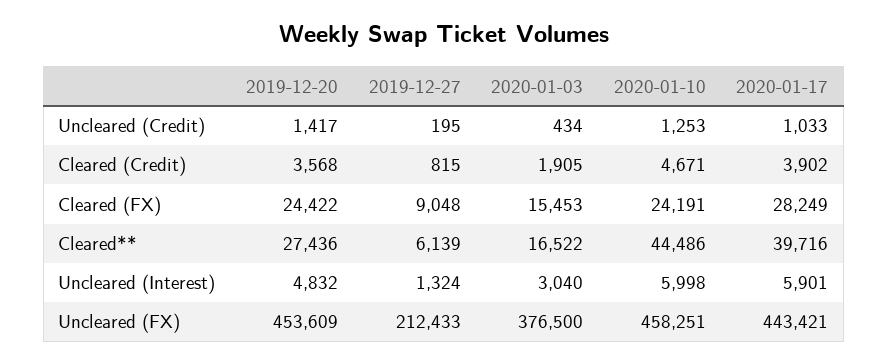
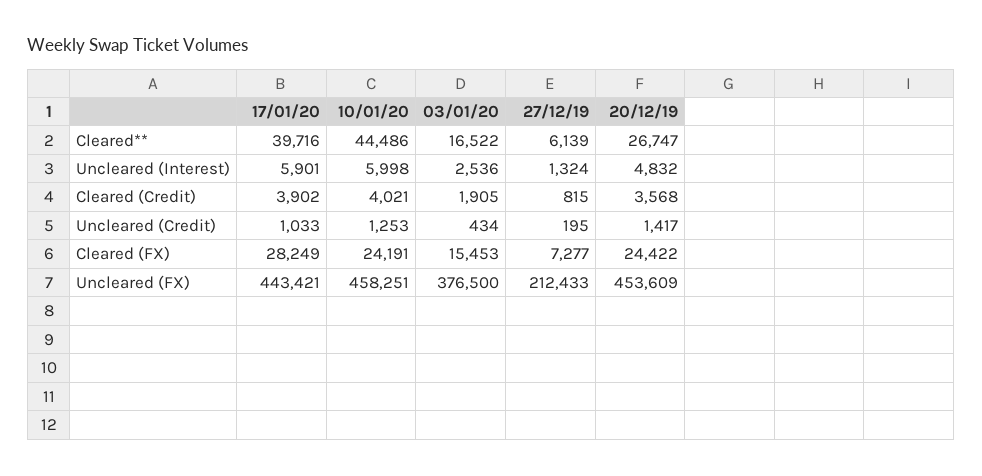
  {
    "2019-12-20": {
      "Uncleared (Credit)": 1417,
      "Cleared (Credit)": 3568,
      "Cleared (FX)": 24422,
-     "Cleared**": 27436,
+     "Cleared**": 26747,
      "Uncleared (Interest)": 4832,
      "Uncleared (FX)": 453609
    },
    "2019-12-27": {
      "Uncleared (Credit)": 195,
      "Cleared (Credit)": 815,
-     "Cleared (FX)": 9048,
+     "Cleared (FX)": 7277,
      "Cleared**": 6139,
      "Uncleared (Interest)": 1324,
      "Uncleared (FX)": 212433
    },
    "2020-01-03": {
      "Uncleared (Credit)": 434,
      "Cleared (Credit)": 1905,
      "Cleared (FX)": 15453,
      "Cleared**": 16522,
-     "Uncleared (Interest)": 3040,
+     "Uncleared (Interest)": 2536,
      "Uncleared (FX)": 376500
    },
    "2020-01-10": {
      "Uncleared (Credit)": 1253,
-     "Cleared (Credit)": 4671,
+     "Cleared (Credit)": 4021,
      "Cleared (FX)": 24191,
      "Cleared**": 44486,
      "Uncleared (Interest)": 5998,
      "Uncleared (FX)": 458251
    },
    "2020-01-17": {
      "Uncleared (Credit)": 1033,
      "Cleared (Credit)": 3902,
      "Cleared (FX)": 28249,
      "Cleared**": 39716,
      "Uncleared (Interest)": 5901,
      "Uncleared (FX)": 443421
    }
  }

